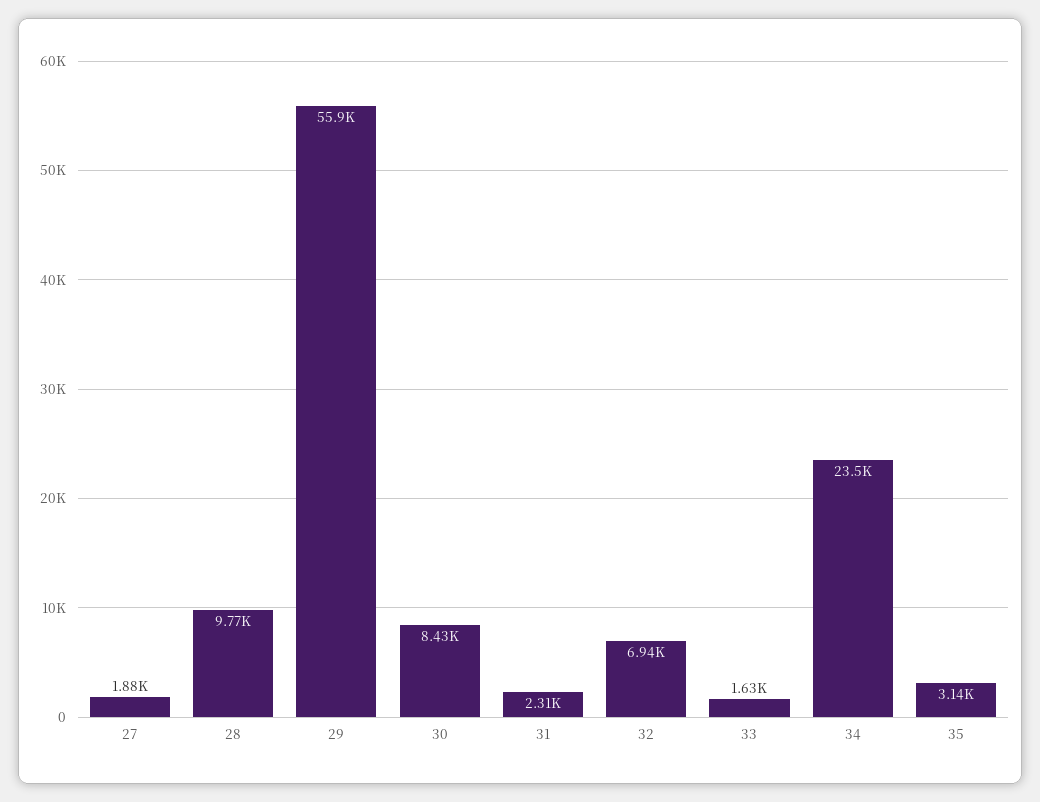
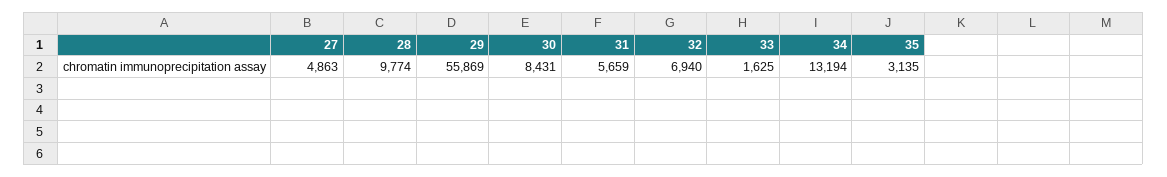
  {
-   "27": 1880,
+   "27": 4863,
    "28": 9774,
    "29": 55869,
    "30": 8431,
-   "31": 2310,
+   "31": 5659,
    "32": 6940,
    "33": 1625,
-   "34": 23500,
+   "34": 13194,
    "35": 3135
  }

